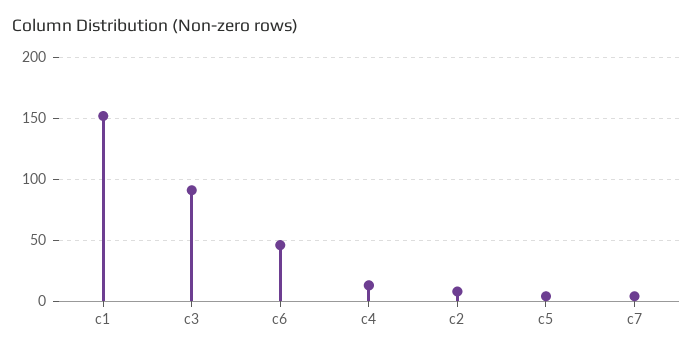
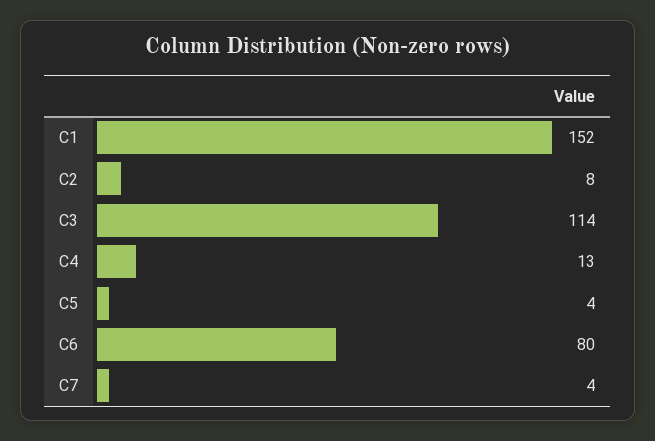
  {
    "c1": 152,
-   "c3": 90,
+   "c3": 114,
-   "c6": 45,
+   "c6": 80,
    "c4": 13,
    "c2": 8,
    "c5": 4,
    "c7": 4
  }

